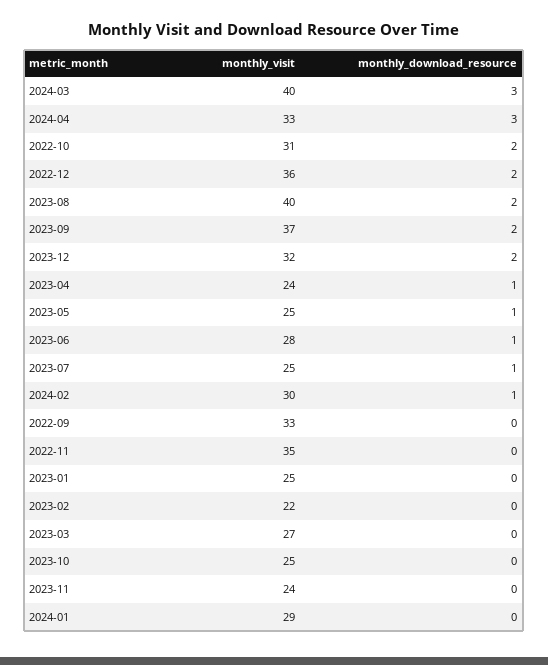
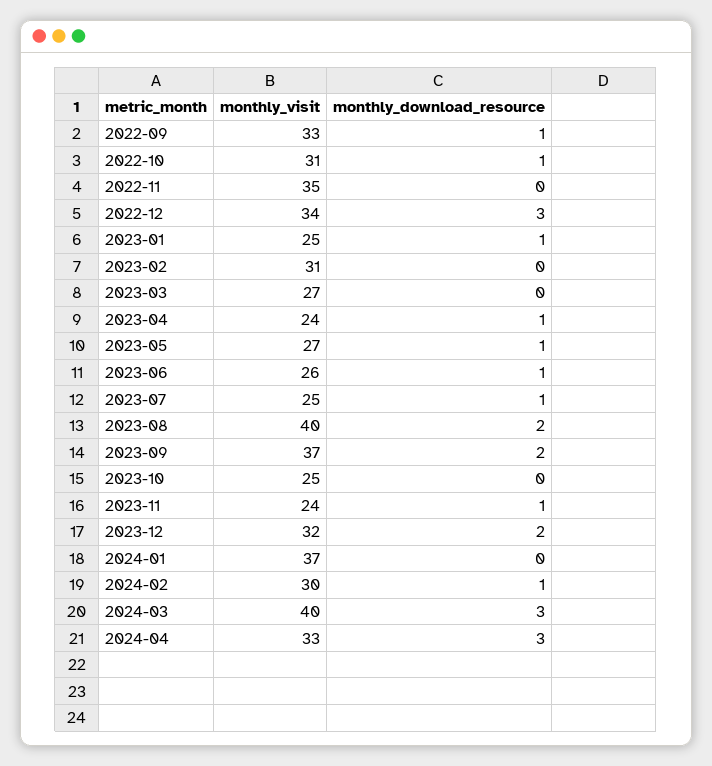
  {
    "monthly_visit": {
      "2024-03": 40,
      "2024-04": 33,
      "2022-10": 31,
-     "2022-12": 36,
+     "2022-12": 34,
      "2023-08": 40,
      "2023-09": 37,
      "2023-12": 32,
      "2023-04": 24,
-     "2023-05": 25,
+     "2023-05": 27,
-     "2023-06": 28,
+     "2023-06": 26,
      "2023-07": 25,
      "2024-02": 30,
      "2022-09": 33,
      "2022-11": 35,
      "2023-01": 25,
-     "2023-02": 22,
+     "2023-02": 31,
      "2023-03": 27,
      "2023-10": 25,
      "2023-11": 24,
-     "2024-01": 29
+     "2024-01": 37
    },
    "monthly_download_resource": {
      "2024-03": 3,
      "2024-04": 3,
-     "2022-10": 2,
+     "2022-10": 1,
-     "2022-12": 2,
+     "2022-12": 3,
      "2023-08": 2,
      "2023-09": 2,
      "2023-12": 2,
      "2023-04": 1,
      "2023-05": 1,
      "2023-06": 1,
      "2023-07": 1,
      "2024-02": 1,
-     "2022-09": 0,
+     "2022-09": 1,
      "2022-11": 0,
-     "2023-01": 0,
+     "2023-01": 1,
      "2023-02": 0,
      "2023-03": 0,
      "2023-10": 0,
-     "2023-11": 0,
+     "2023-11": 1,
      "2024-01": 0
    }
  }

